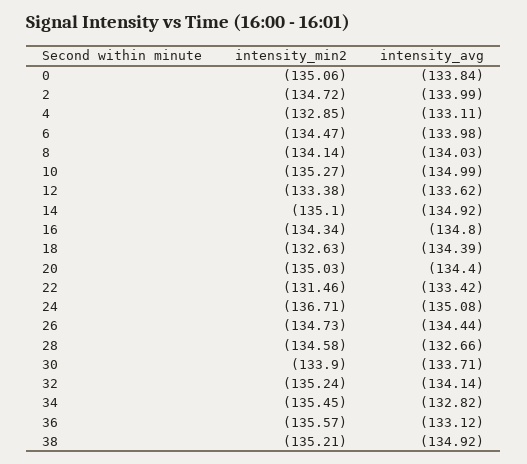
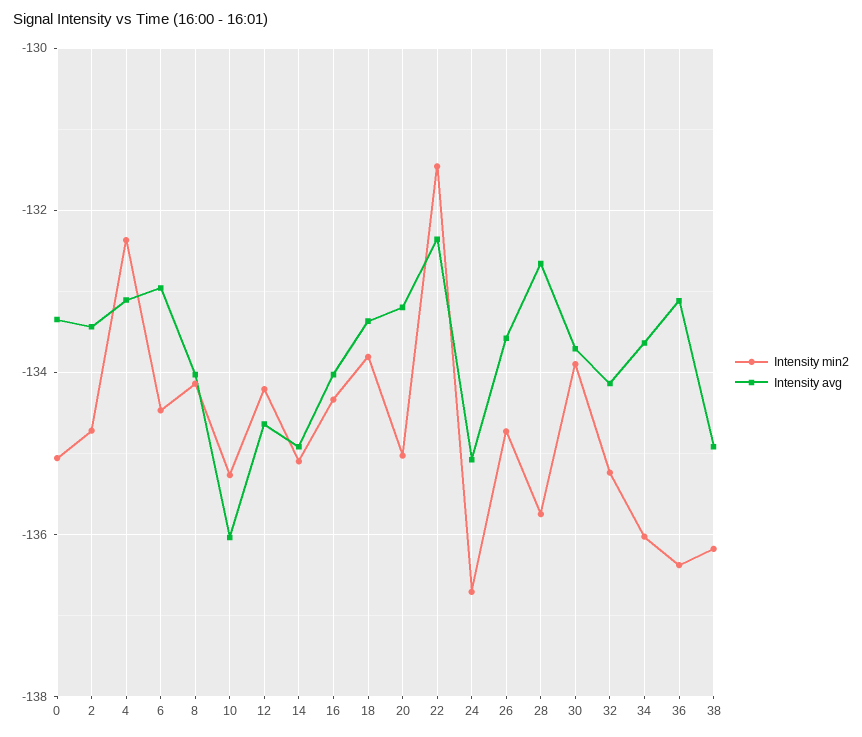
  {
    "intensity_min2": {
      "0": -135.06,
      "2": -134.72,
-     "4": -132.85,
+     "4": -132.4,
      "6": -134.47,
      "8": -134.14,
      "10": -135.27,
-     "12": -133.38,
+     "12": -134.2,
      "14": -135.1,
      "16": -134.34,
-     "18": -132.63,
+     "18": -133.8,
      "20": -135.03,
      "22": -131.46,
      "24": -136.71,
      "26": -134.73,
-     "28": -134.58,
+     "28": -135.8,
      "30": -133.9,
      "32": -135.24,
-     "34": -135.45,
+     "34": -136,
-     "36": -135.57,
+     "36": -136.4,
-     "38": -135.21
+     "38": -136.2
    },
    "intensity_avg": {
-     "0": -133.84,
+     "0": -133.4,
-     "2": -133.99,
+     "2": -133.4,
      "4": -133.11,
-     "6": -133.98,
+     "6": -133,
      "8": -134.03,
-     "10": -134.99,
+     "10": -136,
-     "12": -133.62,
+     "12": -134.6,
      "14": -134.92,
-     "16": -134.8,
+     "16": -134,
-     "18": -134.39,
+     "18": -133.4,
-     "20": -134.4,
+     "20": -133.2,
-     "22": -133.42,
+     "22": -132.4,
      "24": -135.08,
-     "26": -134.44,
+     "26": -133.6,
      "28": -132.66,
      "30": -133.71,
      "32": -134.14,
-     "34": -132.82,
+     "34": -133.6,
      "36": -133.12,
      "38": -134.92
    }
  }

